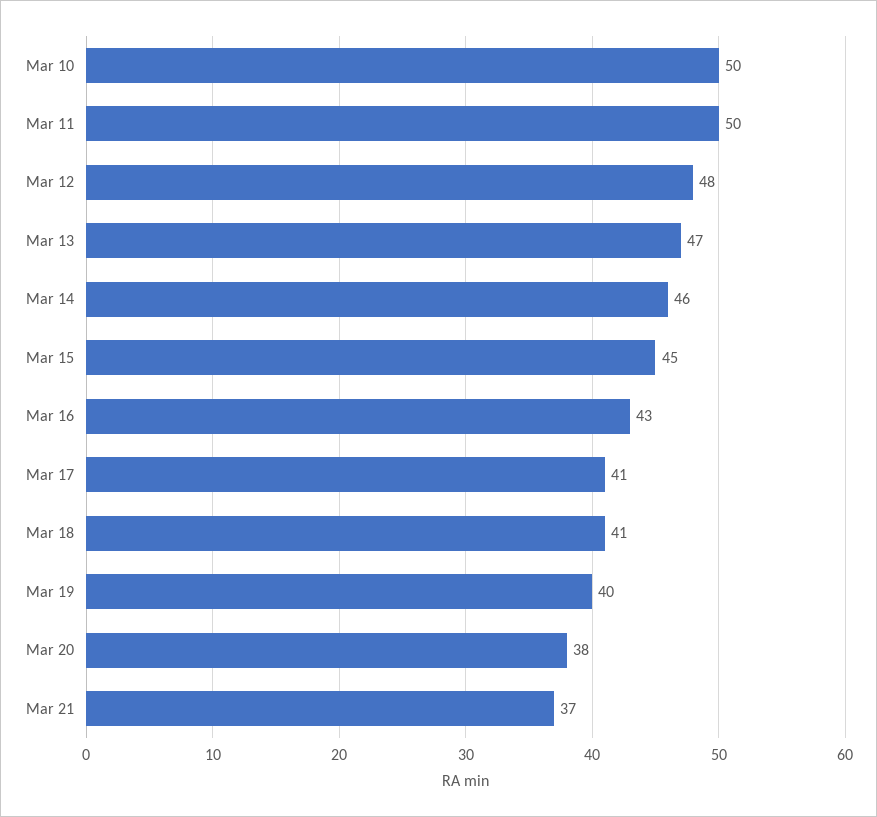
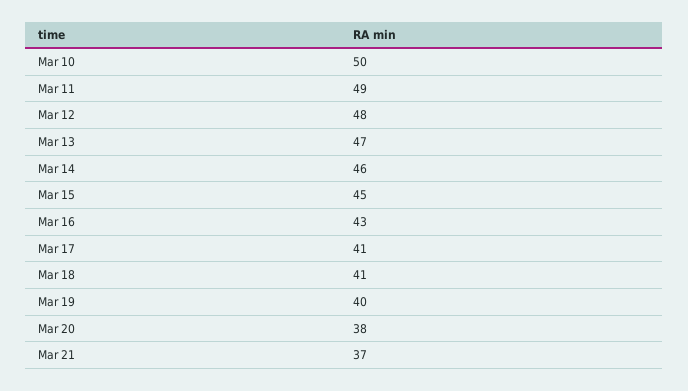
  {
    "Mar 10": 50,
-   "Mar 11": 50,
+   "Mar 11": 49,
    "Mar 12": 48,
    "Mar 13": 47,
    "Mar 14": 46,
    "Mar 15": 45,
    "Mar 16": 43,
    "Mar 17": 41,
    "Mar 18": 41,
    "Mar 19": 40,
    "Mar 20": 38,
    "Mar 21": 37
  }

